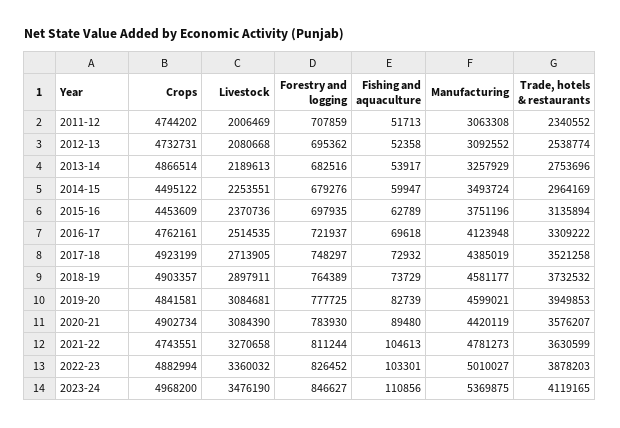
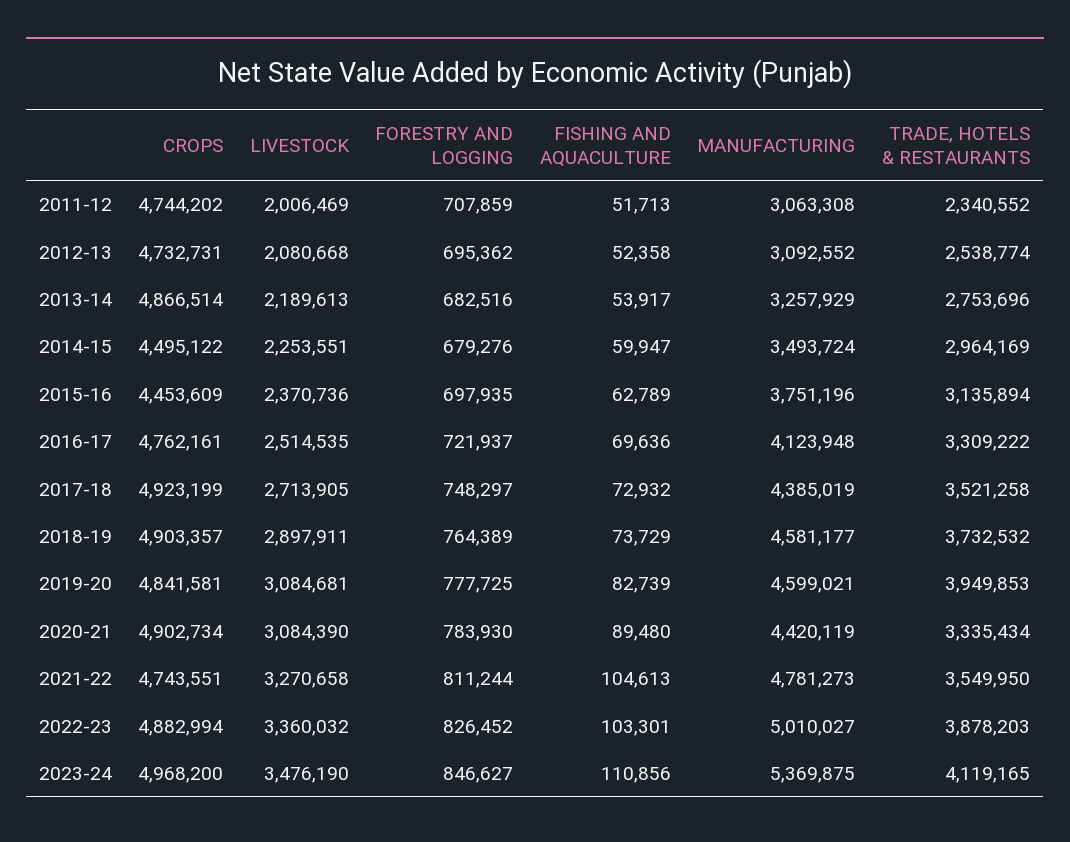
  {
    "Crops": {
      "2011-12": 4744202,
      "2012-13": 4732731,
      "2013-14": 4866514,
      "2014-15": 4495122,
      "2015-16": 4453609,
      "2016-17": 4762161,
      "2017-18": 4923199,
      "2018-19": 4903357,
      "2019-20": 4841581,
      "2020-21": 4902734,
      "2021-22": 4743551,
      "2022-23": 4882994,
      "2023-24": 4968200
    },
    "Livestock": {
      "2011-12": 2006469,
      "2012-13": 2080668,
      "2013-14": 2189613,
      "2014-15": 2253551,
      "2015-16": 2370736,
      "2016-17": 2514535,
      "2017-18": 2713905,
      "2018-19": 2897911,
      "2019-20": 3084681,
      "2020-21": 3084390,
      "2021-22": 3270658,
      "2022-23": 3360032,
      "2023-24": 3476190
    },
    "Forestry and logging": {
      "2011-12": 707859,
      "2012-13": 695362,
      "2013-14": 682516,
      "2014-15": 679276,
      "2015-16": 697935,
      "2016-17": 721937,
      "2017-18": 748297,
      "2018-19": 764389,
      "2019-20": 777725,
      "2020-21": 783930,
      "2021-22": 811244,
      "2022-23": 826452,
      "2023-24": 846627
    },
    "Fishing and aquaculture": {
      "2011-12": 51713,
      "2012-13": 52358,
      "2013-14": 53917,
      "2014-15": 59947,
      "2015-16": 62789,
-     "2016-17": 69618,
+     "2016-17": 69636,
      "2017-18": 72932,
      "2018-19": 73729,
      "2019-20": 82739,
      "2020-21": 89480,
      "2021-22": 104613,
      "2022-23": 103301,
      "2023-24": 110856
    },
    "Manufacturing": {
      "2011-12": 3063308,
      "2012-13": 3092552,
      "2013-14": 3257929,
      "2014-15": 3493724,
      "2015-16": 3751196,
      "2016-17": 4123948,
      "2017-18": 4385019,
      "2018-19": 4581177,
      "2019-20": 4599021,
      "2020-21": 4420119,
      "2021-22": 4781273,
      "2022-23": 5010027,
      "2023-24": 5369875
    },
    "Trade, hotels & restaurants": {
      "2011-12": 2340552,
      "2012-13": 2538774,
      "2013-14": 2753696,
      "2014-15": 2964169,
      "2015-16": 3135894,
      "2016-17": 3309222,
      "2017-18": 3521258,
      "2018-19": 3732532,
      "2019-20": 3949853,
-     "2020-21": 3576207,
+     "2020-21": 3335434,
-     "2021-22": 3630599,
+     "2021-22": 3549950,
      "2022-23": 3878203,
      "2023-24": 4119165
    }
  }

